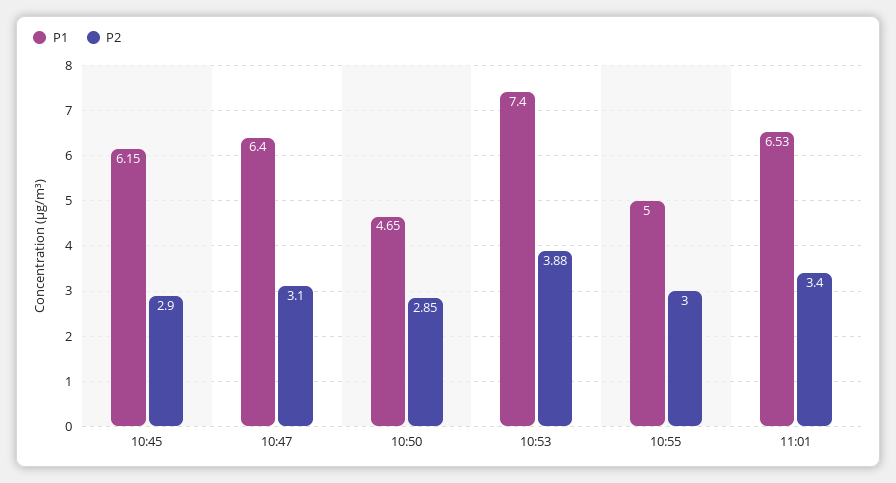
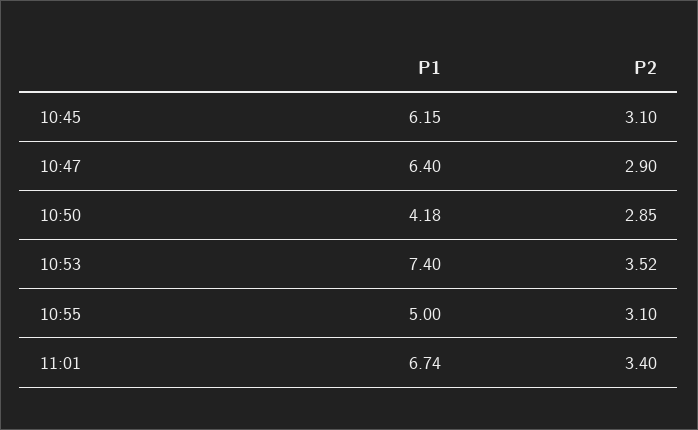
  {
    "P1": {
      "10:45": 6.15,
      "10:47": 6.4,
-     "10:50": 4.65,
+     "10:50": 4.18,
      "10:53": 7.4,
      "10:55": 5,
-     "11:01": 6.53
+     "11:01": 6.74
    },
    "P2": {
-     "10:45": 2.9,
+     "10:45": 3.1,
-     "10:47": 3.1,
+     "10:47": 2.9,
      "10:50": 2.85,
-     "10:53": 3.88,
+     "10:53": 3.52,
-     "10:55": 3,
+     "10:55": 3.1,
      "11:01": 3.4
    }
  }

